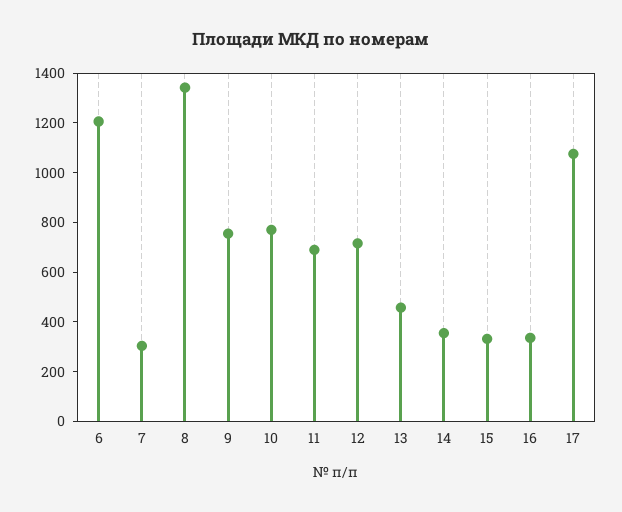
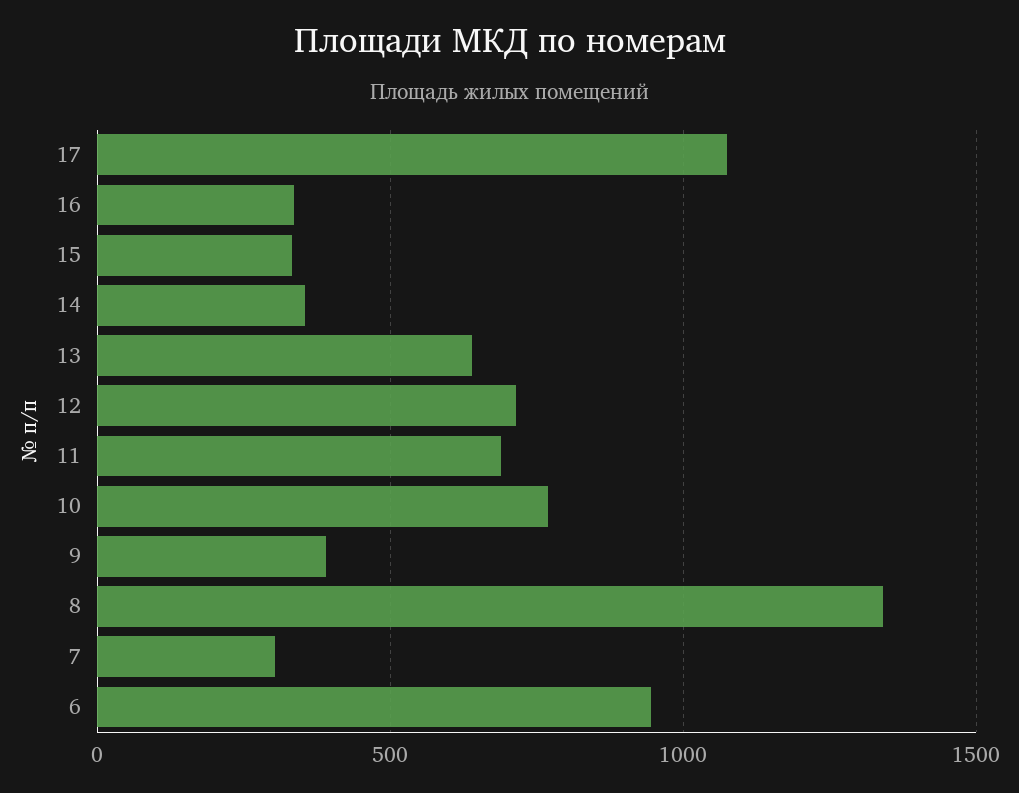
  {
-   "6": 1200,
+   "6": 950,
    "7": 300,
    "8": 1350,
-   "9": 750,
+   "9": 400,
    "10": 750,
    "11": 700,
    "12": 700,
-   "13": 450,
+   "13": 650,
    "14": 350,
    "15": 350,
    "16": 350,
    "17": 1100
  }

